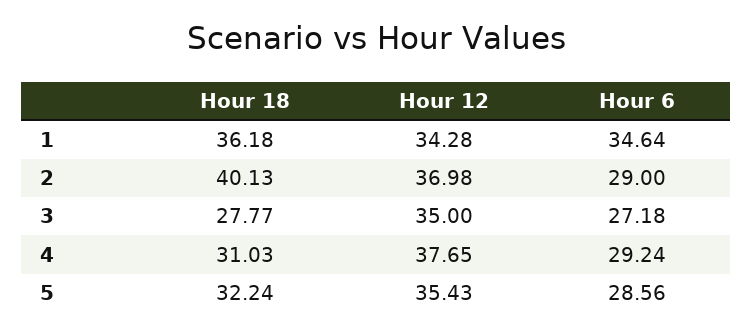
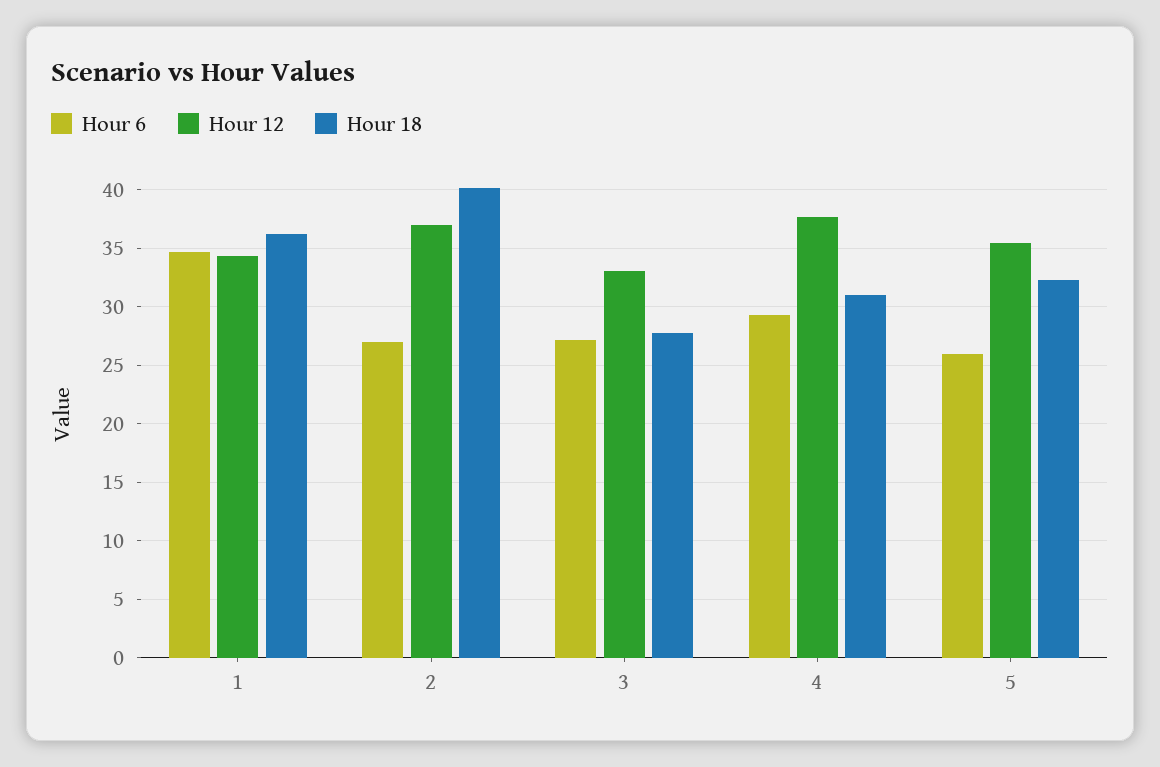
  {
    "Hour 18": {
      "1": 36.18,
      "2": 40.13,
      "3": 27.77,
      "4": 31.03,
      "5": 32.24
    },
    "Hour 12": {
      "1": 34.28,
      "2": 36.98,
-     "3": 35,
+     "3": 33,
      "4": 37.65,
      "5": 35.43
    },
    "Hour 6": {
      "1": 34.64,
-     "2": 29,
+     "2": 27,
      "3": 27.18,
      "4": 29.24,
-     "5": 28.56
+     "5": 26
    }
  }

